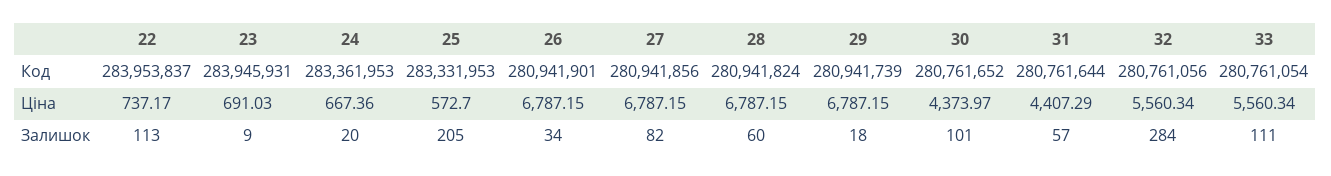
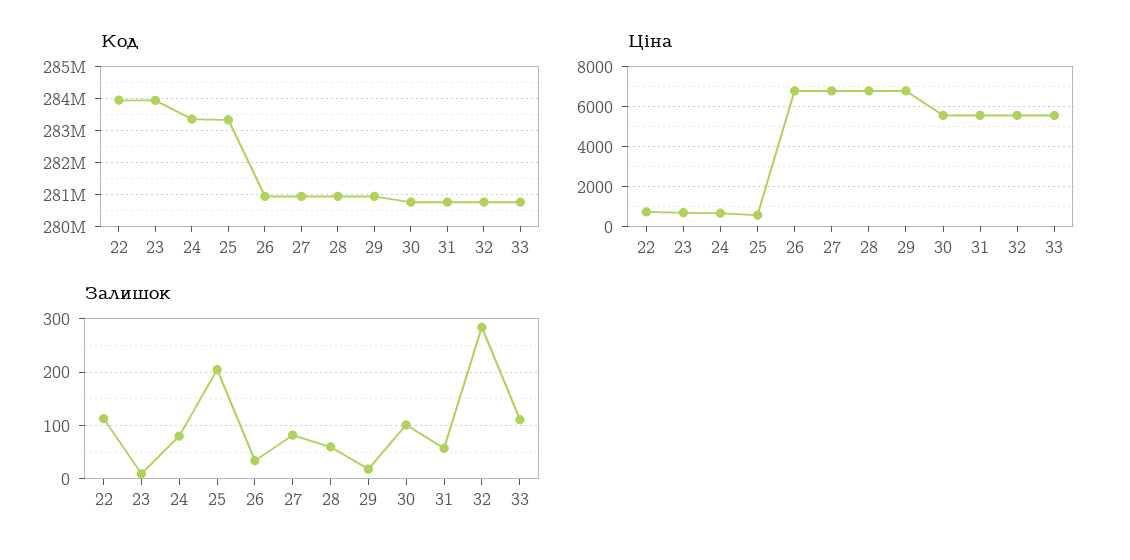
  {
    "Код": {
      "22": 283953837,
      "23": 283945931,
      "24": 283361953,
      "25": 283331953,
      "26": 280941901,
      "27": 280941856,
      "28": 280941824,
      "29": 280941739,
      "30": 280761652,
      "31": 280761644,
      "32": 280761056,
      "33": 280761054
    },
    "Ціна": {
      "22": 737.17,
      "23": 691.03,
      "24": 667.36,
      "25": 572.7,
      "26": 6787.15,
      "27": 6787.15,
      "28": 6787.15,
      "29": 6787.15,
-     "30": 4373.97,
+     "30": 5500,
-     "31": 4407.29,
+     "31": 5500,
      "32": 5560.34,
      "33": 5560.34
    },
    "Залишок": {
      "22": 113,
      "23": 9,
-     "24": 20,
+     "24": 80,
      "25": 205,
      "26": 34,
      "27": 82,
      "28": 60,
      "29": 18,
      "30": 101,
      "31": 57,
      "32": 284,
      "33": 111
    }
  }

